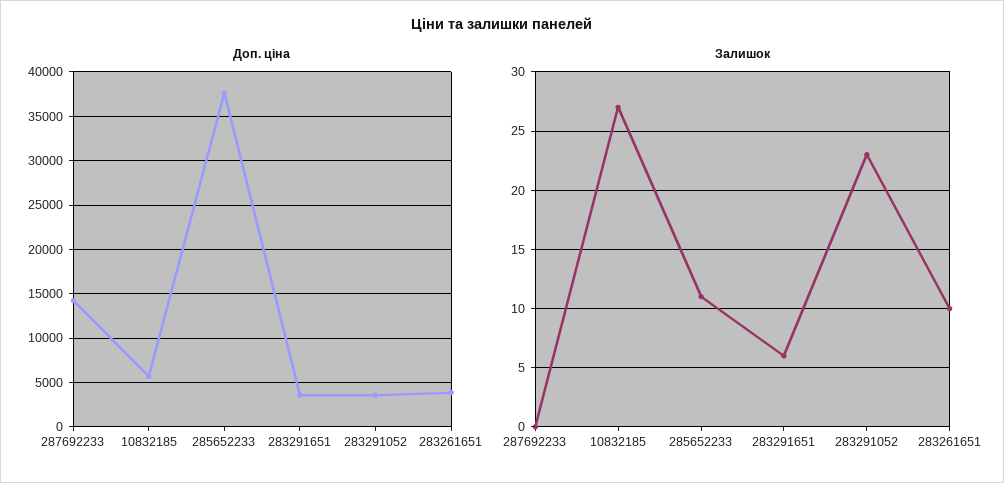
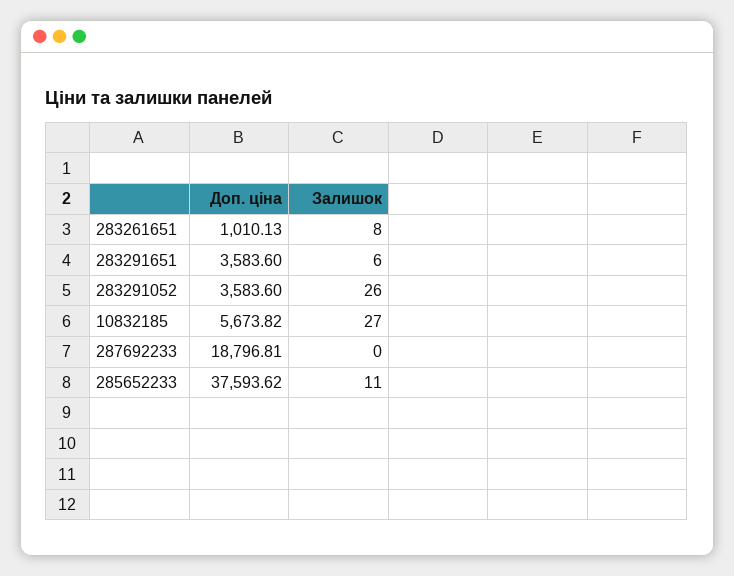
  {
    "Доп. ціна": {
-     "287692233": 14000,
+     "287692233": 18796.81,
      "10832185": 5673.82,
      "285652233": 37593.62,
      "283291651": 3583.6,
      "283291052": 3583.6,
-     "283261651": 4000
+     "283261651": 1010.13
    },
    "Залишок": {
      "287692233": 0,
      "10832185": 27,
      "285652233": 11,
      "283291651": 6,
-     "283291052": 23,
+     "283291052": 26,
-     "283261651": 10
+     "283261651": 8
    }
  }

